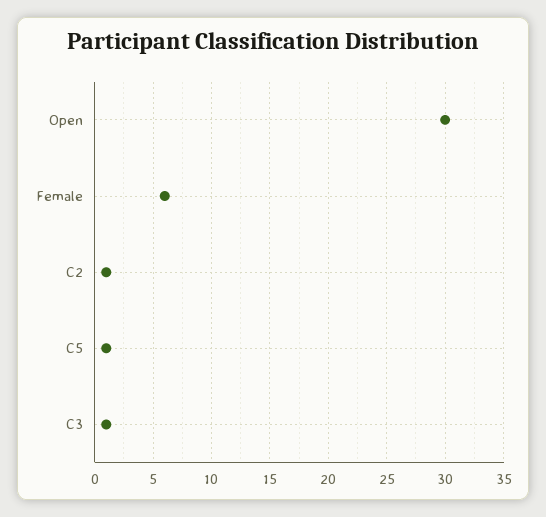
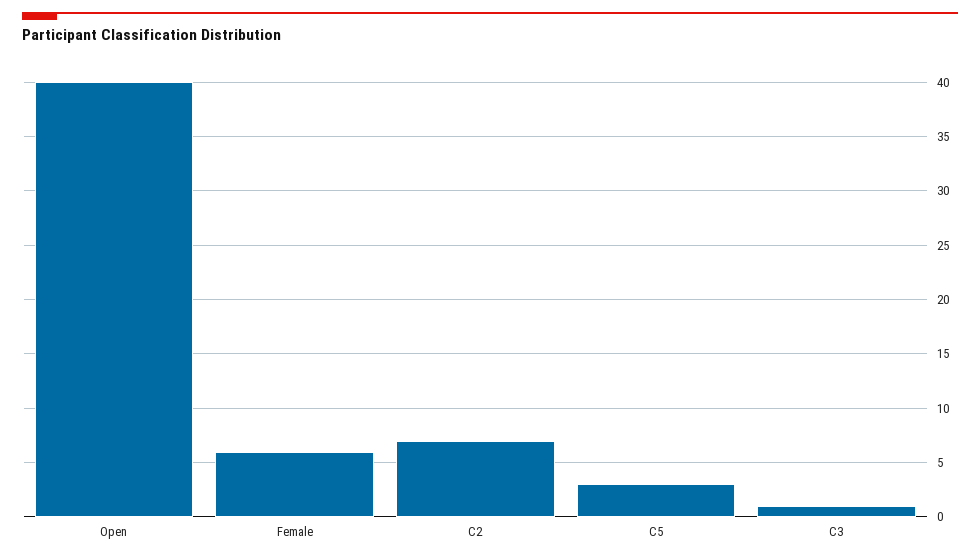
  {
-   "Open": 30,
+   "Open": 40,
    "Female": 6,
-   "C2": 1,
+   "C2": 7,
-   "C5": 1,
+   "C5": 3,
    "C3": 1
  }

